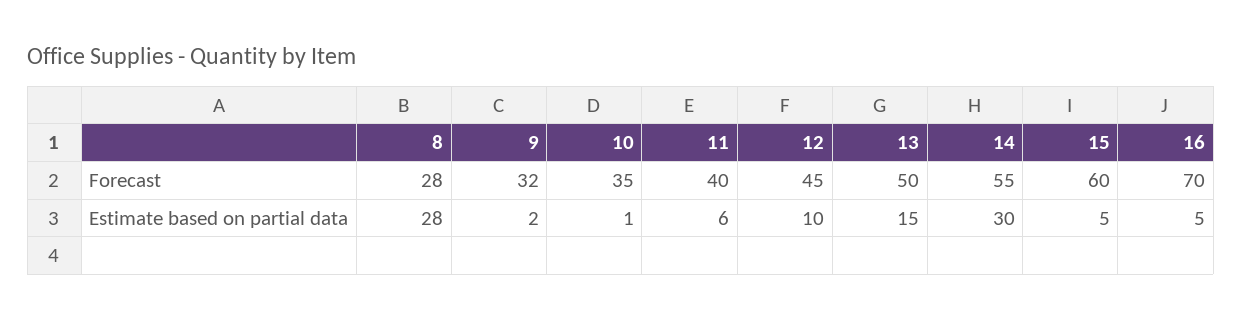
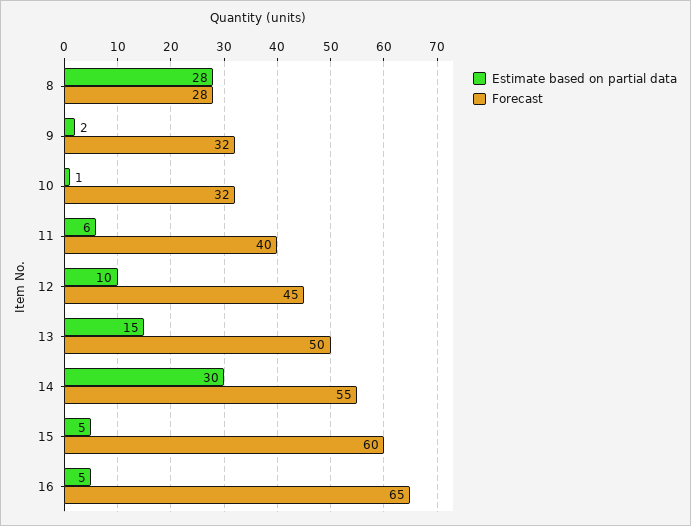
  {
    "Forecast": {
      "8": 28,
      "9": 32,
-     "10": 35,
+     "10": 32,
      "11": 40,
      "12": 45,
      "13": 50,
      "14": 55,
      "15": 60,
-     "16": 70
+     "16": 65
    },
    "Estimate based on partial data": {
      "8": 28,
      "9": 2,
      "10": 1,
      "11": 6,
      "12": 10,
      "13": 15,
      "14": 30,
      "15": 5,
      "16": 5
    }
  }

